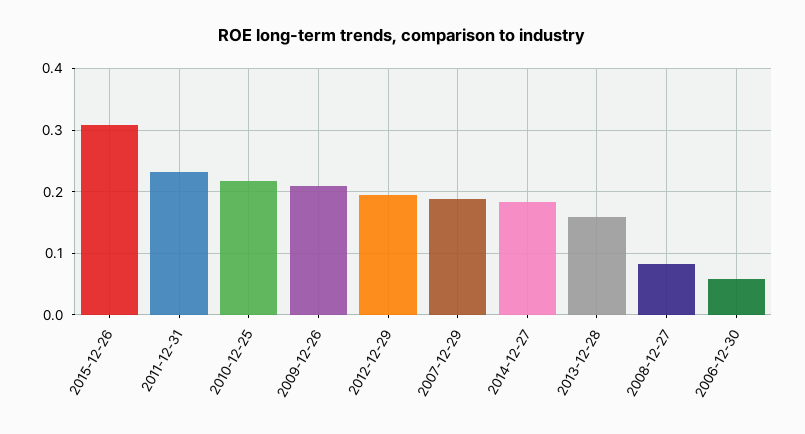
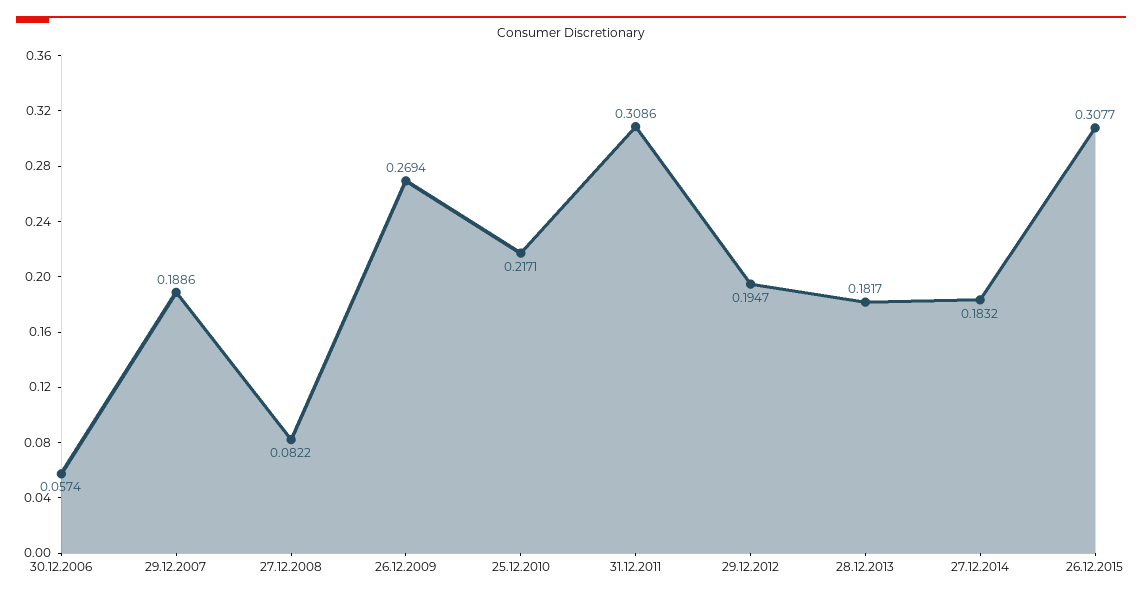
  {
    "2015-12-26": 0.3077,
-   "2011-12-31": 0.23,
+   "2011-12-31": 0.3086,
    "2010-12-25": 0.2171,
-   "2009-12-26": 0.21,
+   "2009-12-26": 0.2694,
    "2012-12-29": 0.1947,
    "2007-12-29": 0.1886,
    "2014-12-27": 0.1832,
-   "2013-12-28": 0.16,
+   "2013-12-28": 0.1817,
    "2008-12-27": 0.0822,
    "2006-12-30": 0.0574
  }

